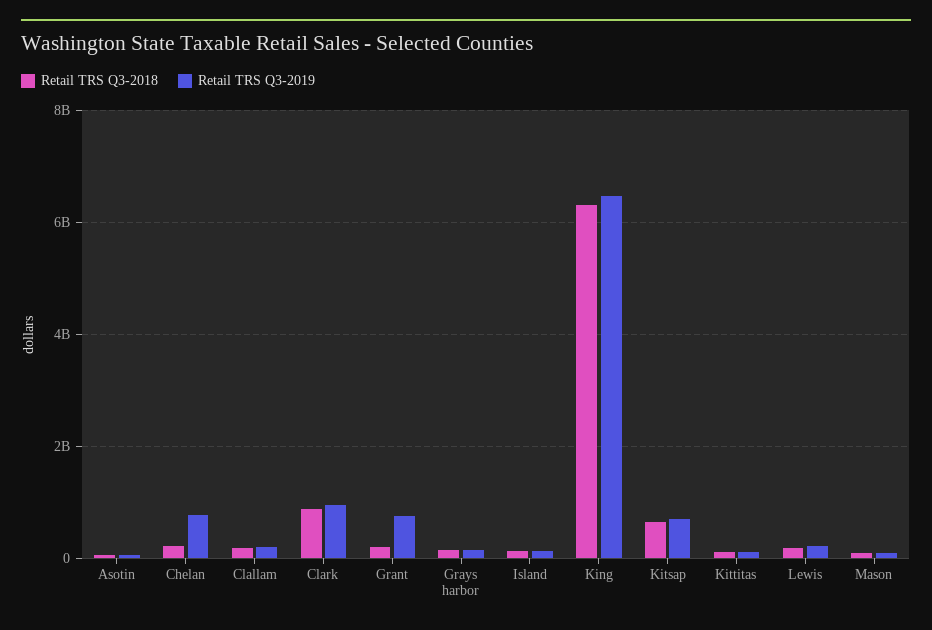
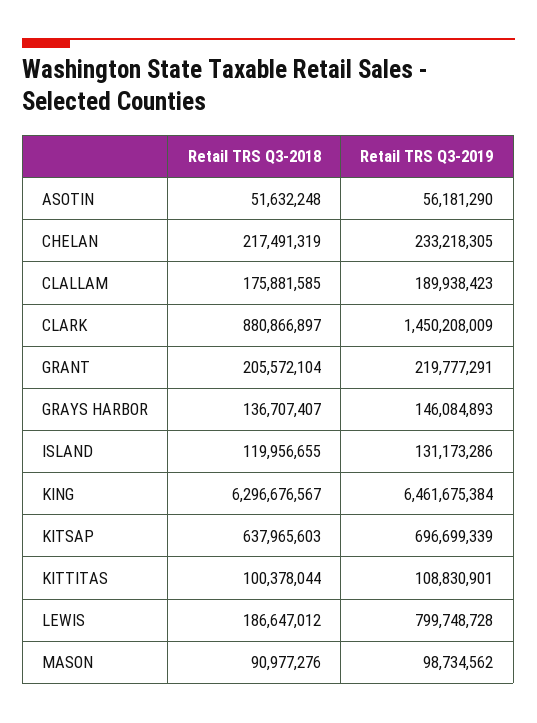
  {
    "Retail TRS Q3-2018": {
      "Asotin": 51632248,
      "Chelan": 217491319,
      "Clallam": 175881585,
      "Clark": 880866897,
      "Grant": 205572104,
      "Grays harbor": 136707407,
      "Island": 119956655,
      "King": 6296676567,
      "Kitsap": 637965603,
      "Kittitas": 100378044,
      "Lewis": 186647012,
      "Mason": 90977276
    },
    "Retail TRS Q3-2019": {
      "Asotin": 56181290,
-     "Chelan": 800000000,
+     "Chelan": 233218305,
      "Clallam": 189938423,
-     "Clark": 1000000000,
+     "Clark": 1450208009,
-     "Grant": 800000000,
+     "Grant": 219777291,
      "Grays harbor": 146084893,
      "Island": 131173286,
      "King": 6461675384,
      "Kitsap": 696699339,
      "Kittitas": 108830901,
-     "Lewis": 200000000,
+     "Lewis": 799748728,
      "Mason": 98734562
    }
  }

